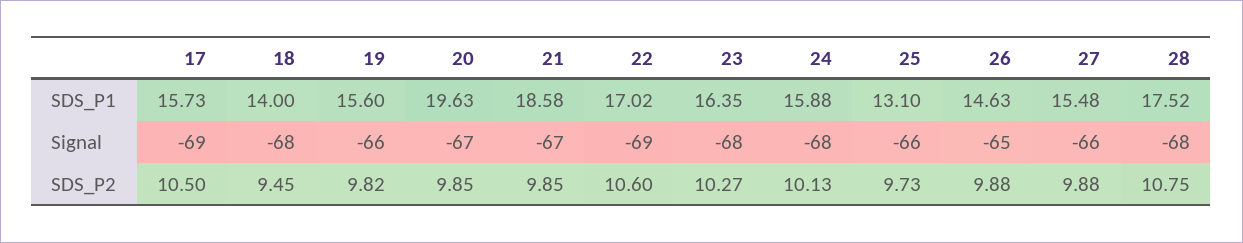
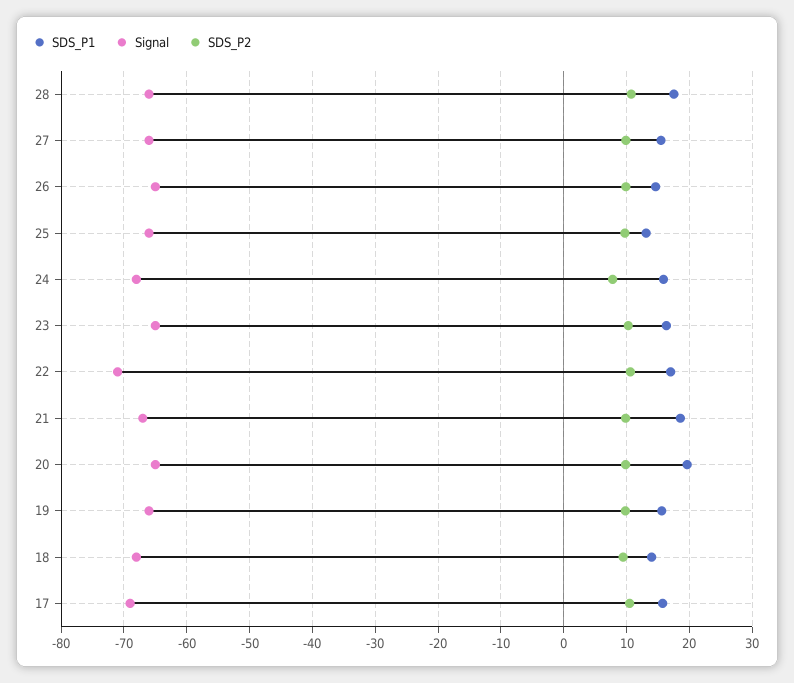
  {
    "SDS_P1": {
      "17": 15.73,
      "18": 14,
      "19": 15.6,
      "20": 19.63,
      "21": 18.58,
      "22": 17.02,
      "23": 16.35,
      "24": 15.88,
      "25": 13.1,
      "26": 14.63,
      "27": 15.48,
      "28": 17.52
    },
    "Signal": {
      "17": -69,
      "18": -68,
      "19": -66,
-     "20": -67,
+     "20": -65,
      "21": -67,
-     "22": -69,
+     "22": -71,
-     "23": -68,
+     "23": -65,
      "24": -68,
      "25": -66,
      "26": -65,
      "27": -66,
-     "28": -68
+     "28": -66
    },
    "SDS_P2": {
      "17": 10.5,
      "18": 9.45,
      "19": 9.82,
      "20": 9.85,
      "21": 9.85,
      "22": 10.6,
      "23": 10.27,
-     "24": 10.13,
+     "24": 8,
      "25": 9.73,
      "26": 9.88,
      "27": 9.88,
      "28": 10.75
    }
  }

